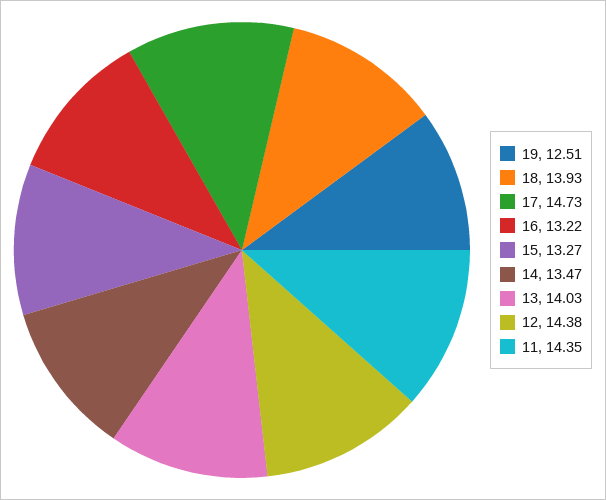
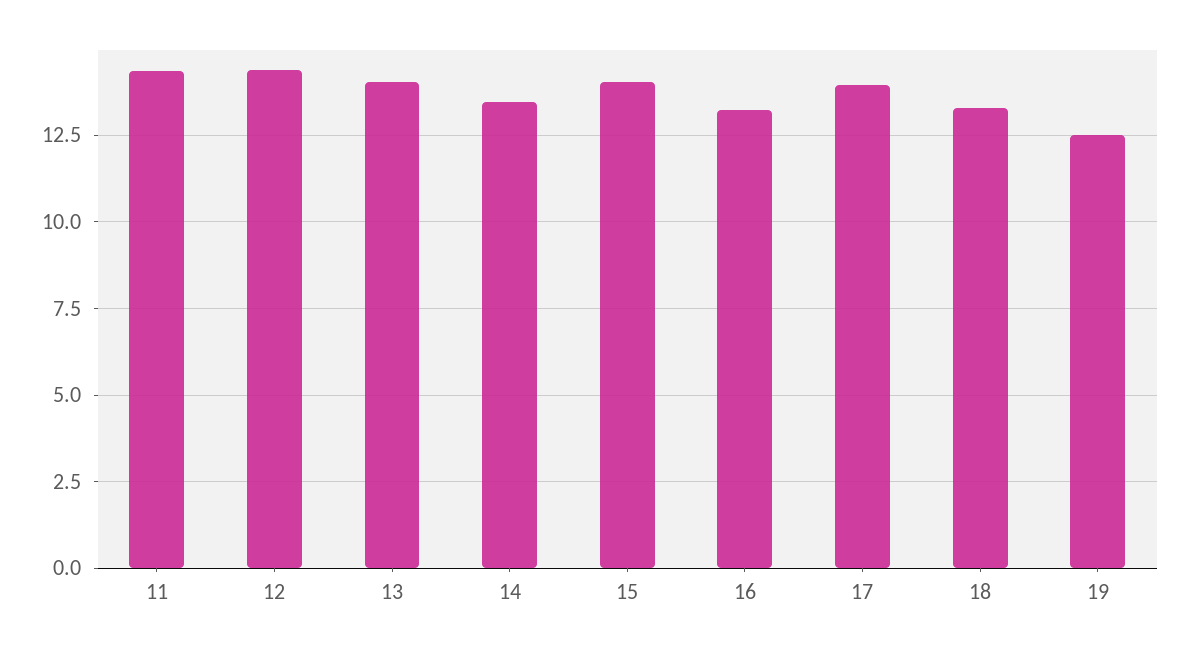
  {
    "19": 12.51,
-   "18": 13.93,
+   "18": 13.25,
-   "17": 14.73,
+   "17": 14,
    "16": 13.22,
-   "15": 13.27,
+   "15": 14,
    "14": 13.47,
    "13": 14.03,
    "12": 14.38,
    "11": 14.35
  }

